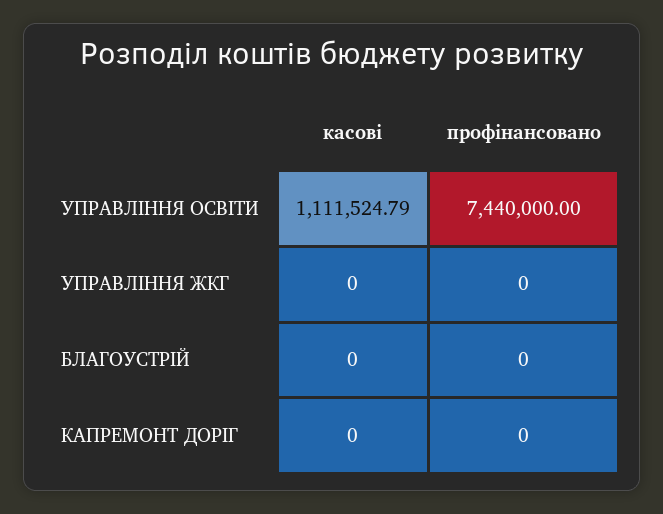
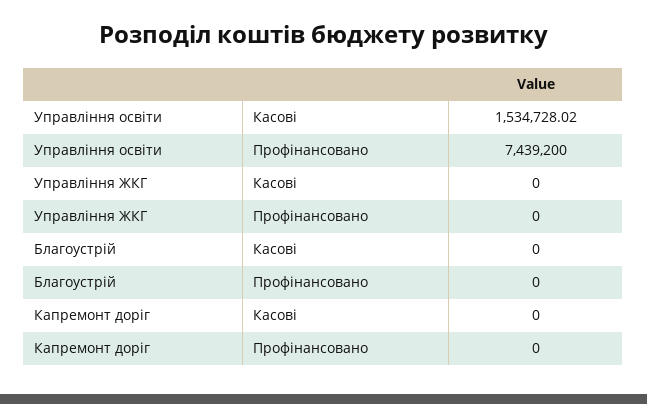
  {
    "касові": {
-     "УПРАВЛІННЯ ОСВІТИ": 1111524.79,
+     "УПРАВЛІННЯ ОСВІТИ": 1534728.02,
      "УПРАВЛІННЯ ЖКГ": 0,
      "БЛАГОУСТРІЙ": 0,
      "КАПРЕМОНТ ДОРІГ": 0
    },
    "профінансовано": {
-     "УПРАВЛІННЯ ОСВІТИ": 7440000,
+     "УПРАВЛІННЯ ОСВІТИ": 7439200,
      "УПРАВЛІННЯ ЖКГ": 0,
      "БЛАГОУСТРІЙ": 0,
      "КАПРЕМОНТ ДОРІГ": 0
    }
  }

